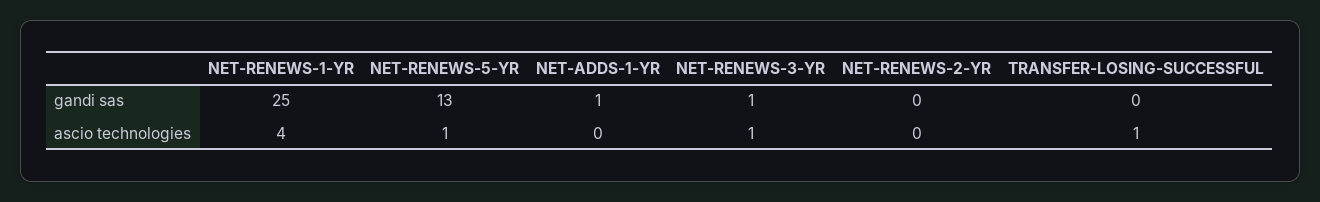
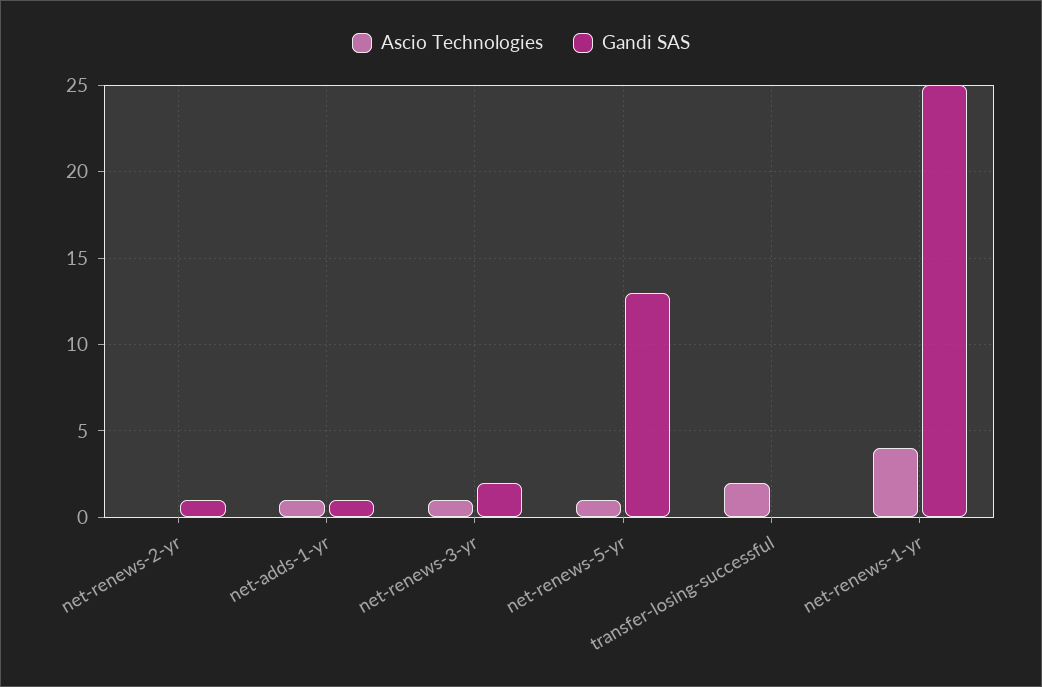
  {
    "gandi sas": {
      "NET-RENEWS-1-YR": 25,
      "NET-RENEWS-5-YR": 13,
      "NET-ADDS-1-YR": 1,
-     "NET-RENEWS-3-YR": 1,
+     "NET-RENEWS-3-YR": 2,
-     "NET-RENEWS-2-YR": 0,
+     "NET-RENEWS-2-YR": 1,
      "TRANSFER-LOSING-SUCCESSFUL": 0
    },
    "ascio technologies": {
      "NET-RENEWS-1-YR": 4,
      "NET-RENEWS-5-YR": 1,
-     "NET-ADDS-1-YR": 0,
+     "NET-ADDS-1-YR": 1,
      "NET-RENEWS-3-YR": 1,
      "NET-RENEWS-2-YR": 0,
-     "TRANSFER-LOSING-SUCCESSFUL": 1
+     "TRANSFER-LOSING-SUCCESSFUL": 2
    }
  }

